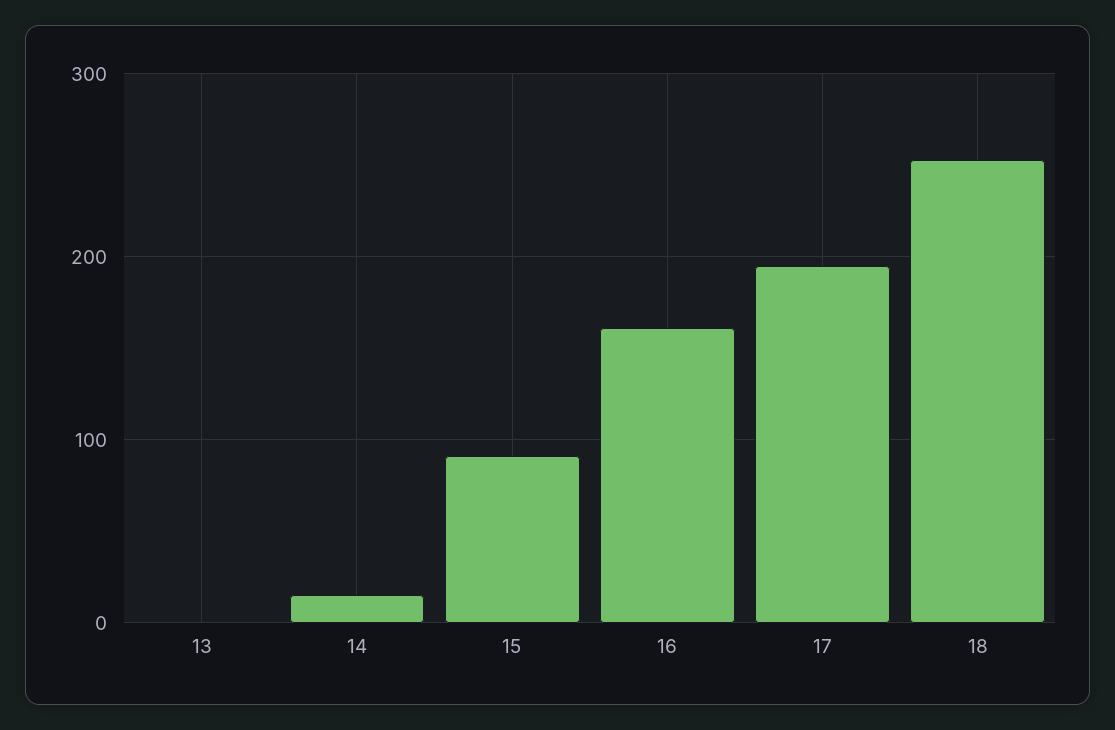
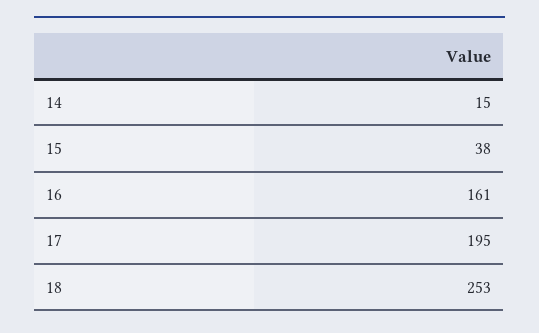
  {
-   "13": 0,
    "14": 15,
-   "15": 90,
+   "15": 38,
    "16": 161,
    "17": 195,
    "18": 253
  }

